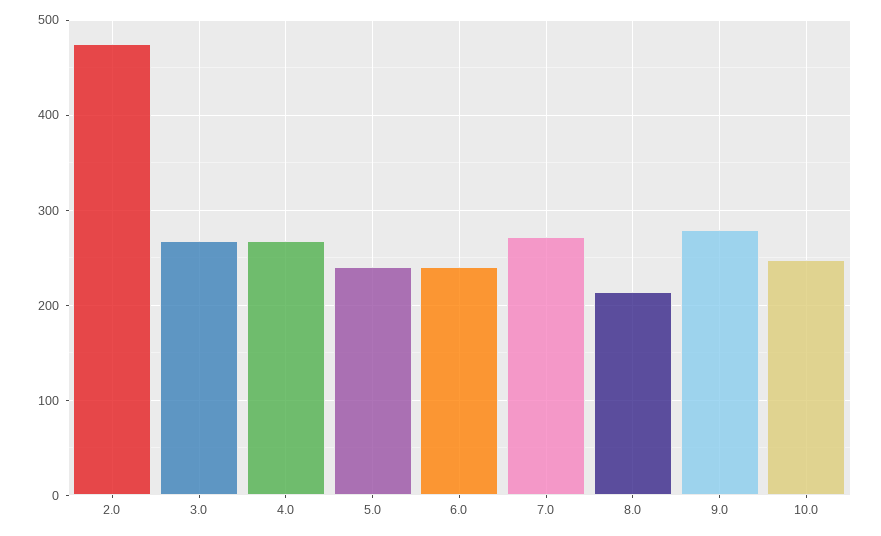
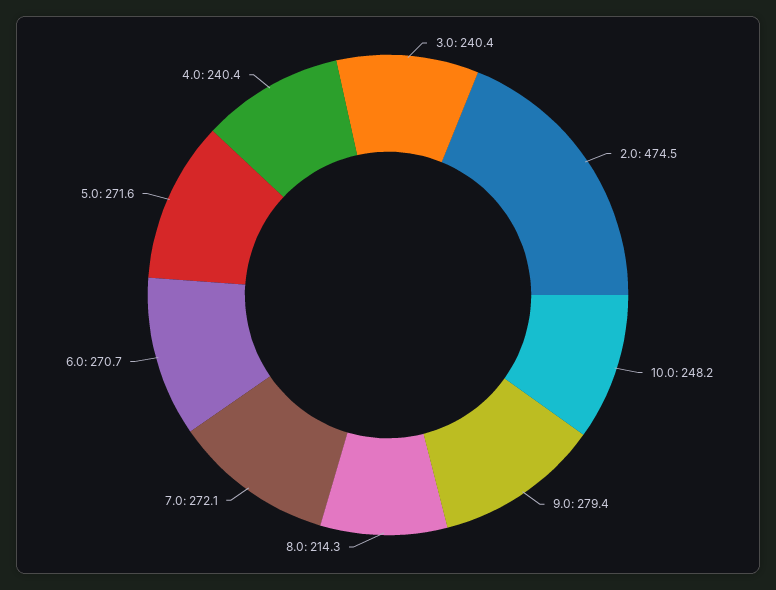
  {
    "2.0": 474.5,
-   "3.0": 270,
+   "3.0": 240.4,
-   "4.0": 270,
+   "4.0": 240.4,
-   "5.0": 240,
+   "5.0": 271.6,
-   "6.0": 240,
+   "6.0": 270.7,
    "7.0": 272.1,
    "8.0": 214.3,
    "9.0": 279.4,
    "10.0": 248.2
  }

